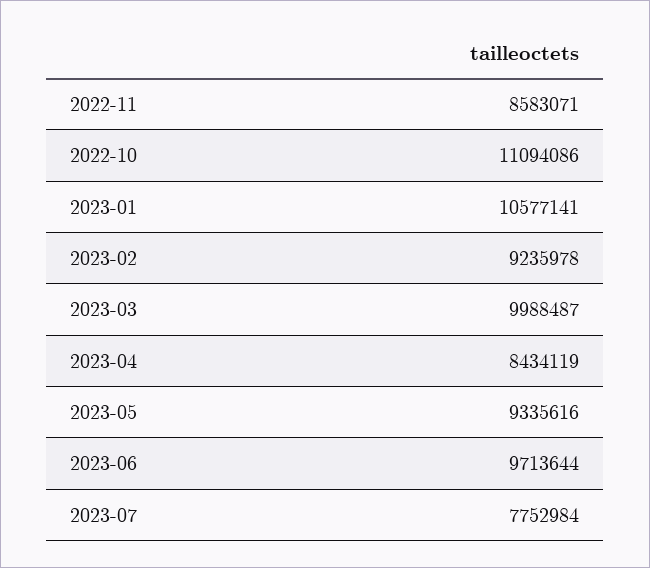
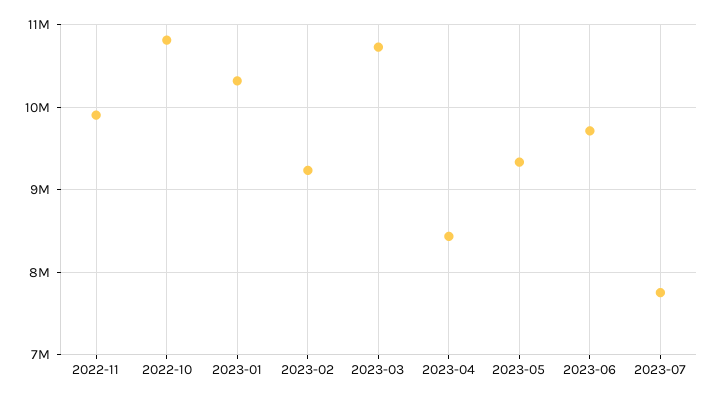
  {
-   "2022-11": 8583071,
+   "2022-11": 9900000,
-   "2022-10": 11094086,
+   "2022-10": 10800000,
-   "2023-01": 10577141,
+   "2023-01": 10300000,
    "2023-02": 9235978,
-   "2023-03": 9988487,
+   "2023-03": 10700000,
    "2023-04": 8434119,
    "2023-05": 9335616,
    "2023-06": 9713644,
    "2023-07": 7752984
  }

